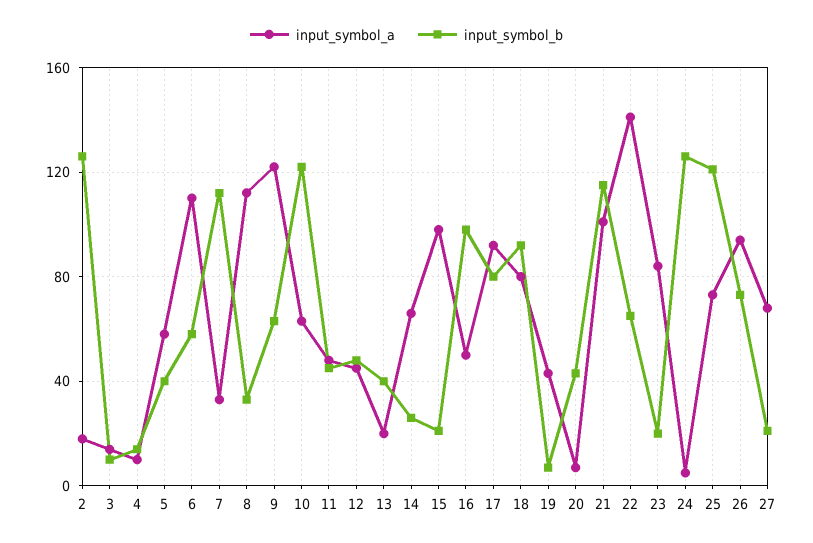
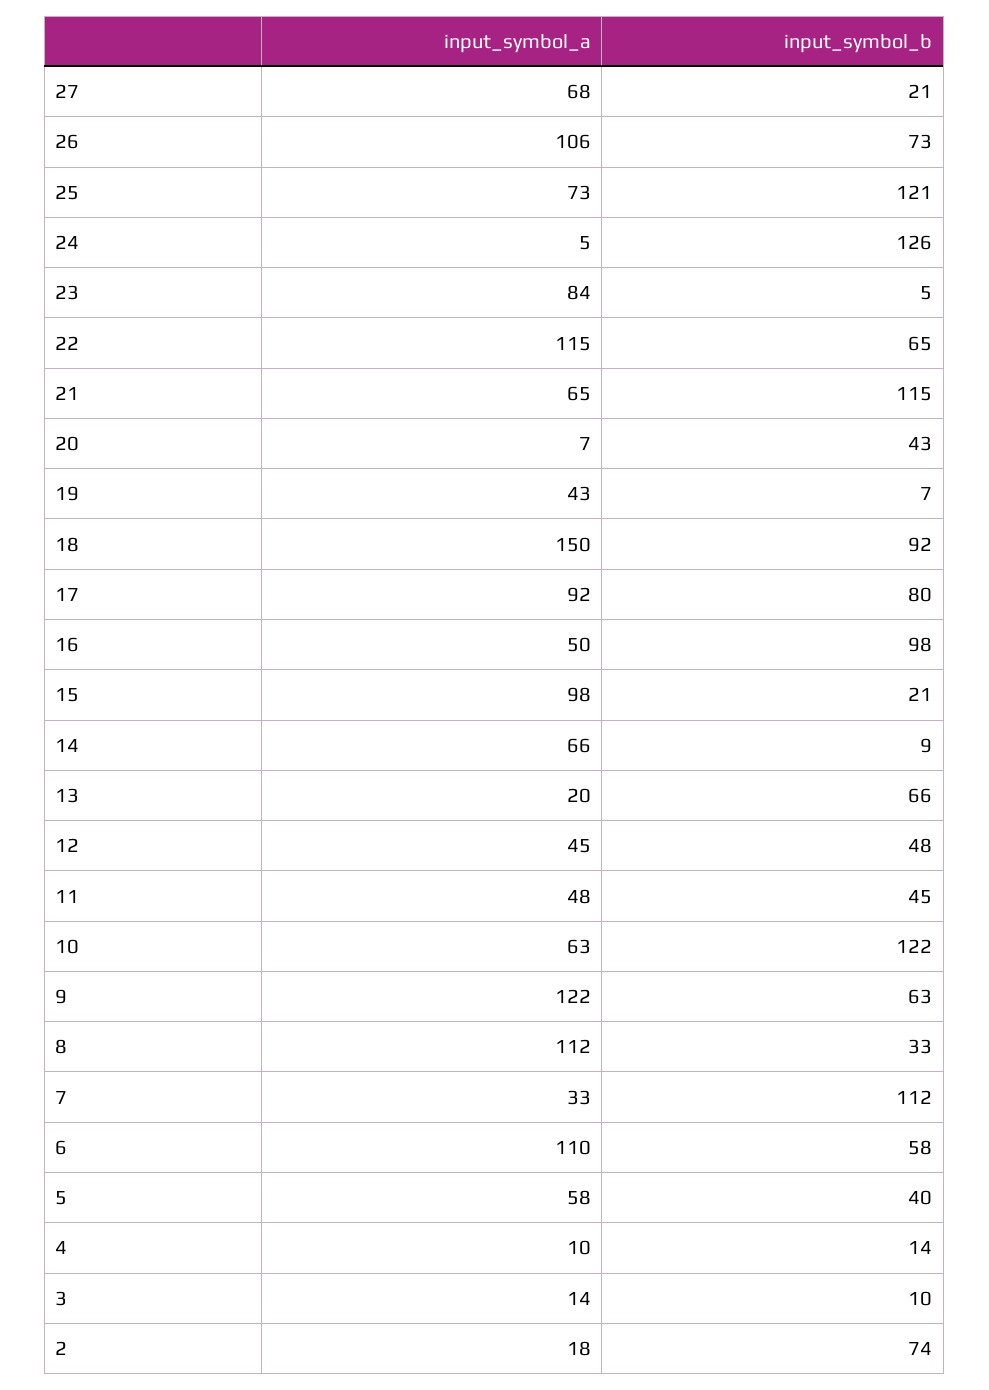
  {
    "input_symbol_a": {
      "2": 18,
      "3": 14,
      "4": 10,
      "5": 58,
      "6": 110,
      "7": 33,
      "8": 112,
      "9": 122,
      "10": 63,
      "11": 48,
      "12": 45,
      "13": 20,
      "14": 66,
      "15": 98,
      "16": 50,
      "17": 92,
-     "18": 80,
+     "18": 150,
      "19": 43,
      "20": 7,
-     "21": 100,
+     "21": 65,
-     "22": 140,
+     "22": 115,
      "23": 84,
      "24": 5,
      "25": 73,
-     "26": 95,
+     "26": 106,
      "27": 68
    },
    "input_symbol_b": {
-     "2": 125,
+     "2": 74,
      "3": 10,
      "4": 14,
      "5": 40,
      "6": 58,
      "7": 112,
      "8": 33,
      "9": 63,
      "10": 122,
      "11": 45,
      "12": 48,
-     "13": 40,
+     "13": 66,
-     "14": 25,
+     "14": 9,
      "15": 21,
      "16": 98,
      "17": 80,
      "18": 92,
      "19": 7,
      "20": 43,
      "21": 115,
      "22": 65,
-     "23": 20,
+     "23": 5,
      "24": 126,
      "25": 121,
      "26": 73,
      "27": 21
    }
  }

